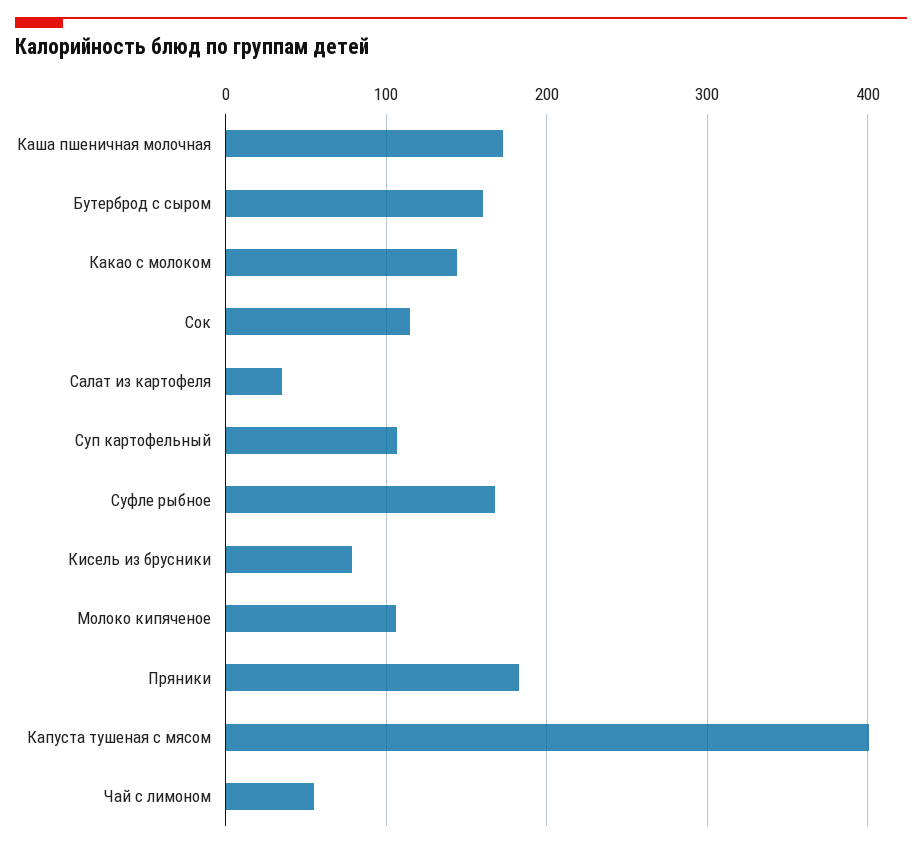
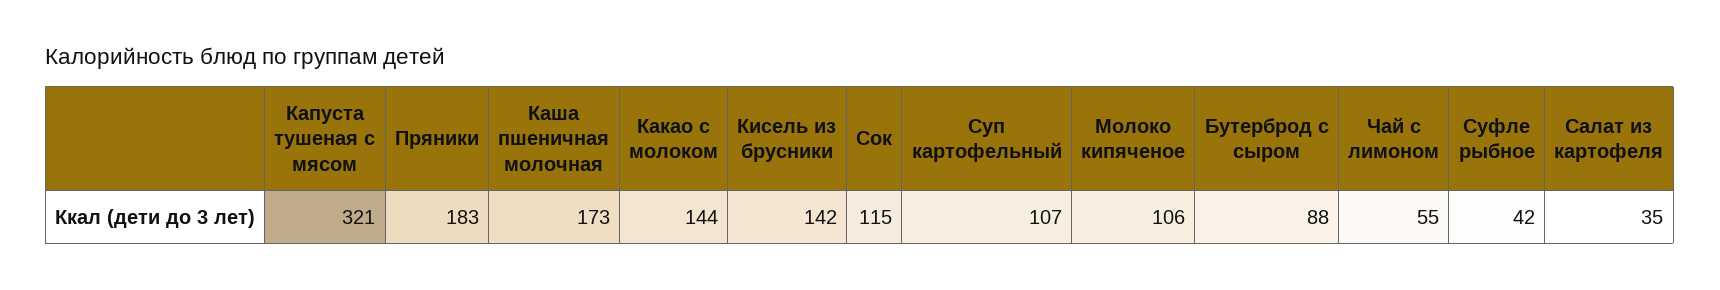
  {
    "Каша пшеничная молочная": 173,
-   "Бутерброд с сыром": 160,
+   "Бутерброд с сыром": 88,
    "Какао с молоком": 144,
    "Сок": 115,
    "Салат из картофеля": 35,
    "Суп картофельный": 107,
-   "Суфле рыбное": 170,
+   "Суфле рыбное": 42,
-   "Кисель из брусники": 80,
+   "Кисель из брусники": 142,
    "Молоко кипяченое": 106,
    "Пряники": 183,
-   "Капуста тушеная с мясом": 400,
+   "Капуста тушеная с мясом": 321,
    "Чай с лимоном": 55
  }

